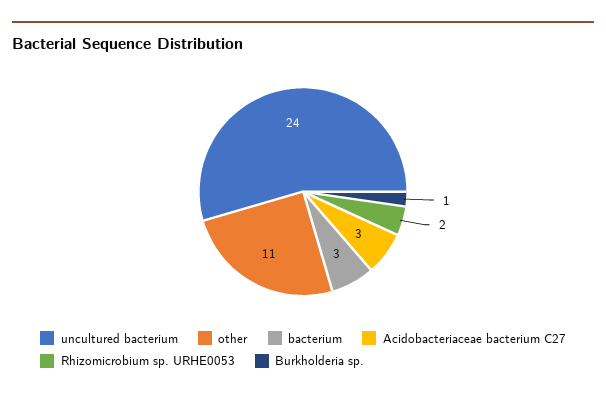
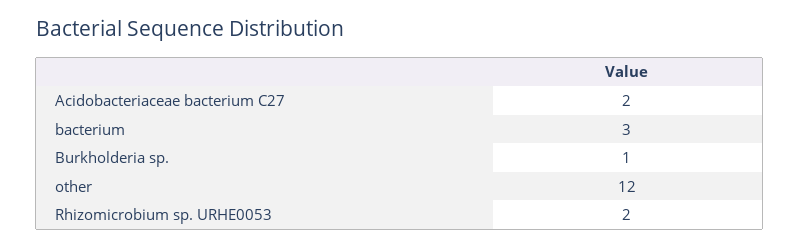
  {
-   "uncultured bacterium": 24,
-   "other": 11,
+   "other": 12,
    "bacterium": 3,
-   "Acidobacteriaceae bacterium C27": 3,
+   "Acidobacteriaceae bacterium C27": 2,
    "Rhizomicrobium sp. URHE0053": 2,
    "Burkholderia sp.": 1
  }

